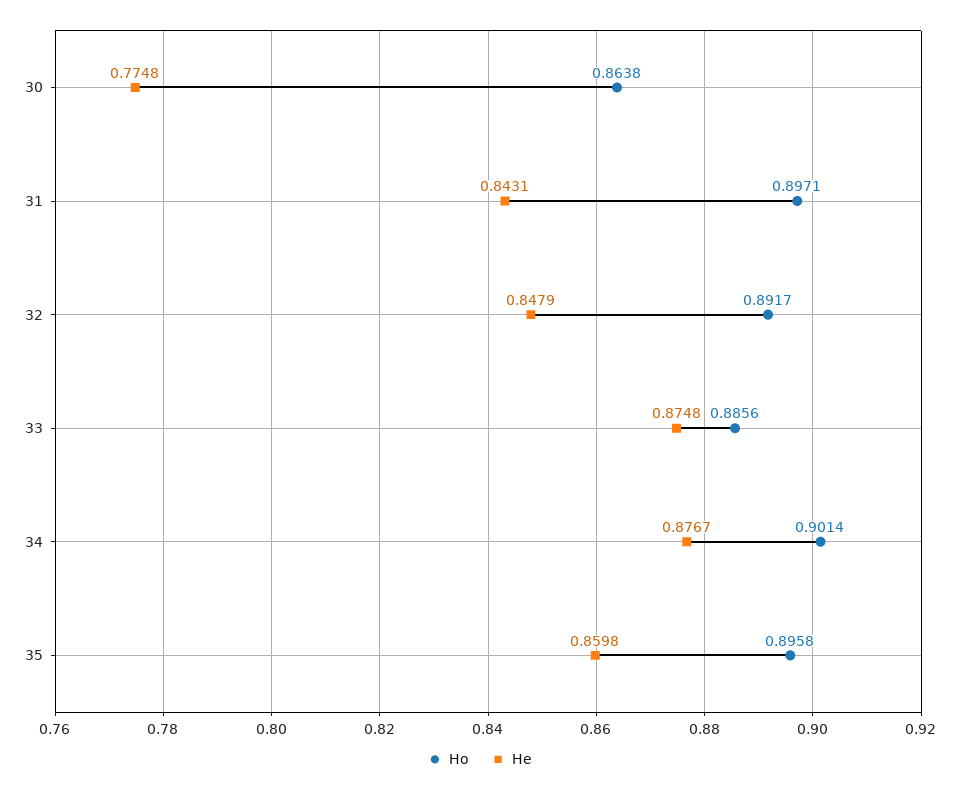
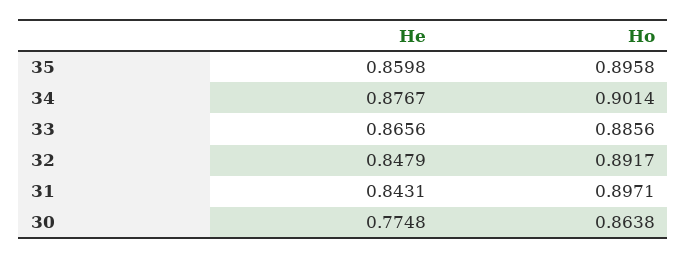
  {
    "Ho": {
      "30": 0.8638,
      "31": 0.8971,
      "32": 0.8917,
      "33": 0.8856,
      "34": 0.9014,
      "35": 0.8958
    },
    "He": {
      "30": 0.7748,
      "31": 0.8431,
      "32": 0.8479,
-     "33": 0.8748,
+     "33": 0.8656,
      "34": 0.8767,
      "35": 0.8598
    }
  }

